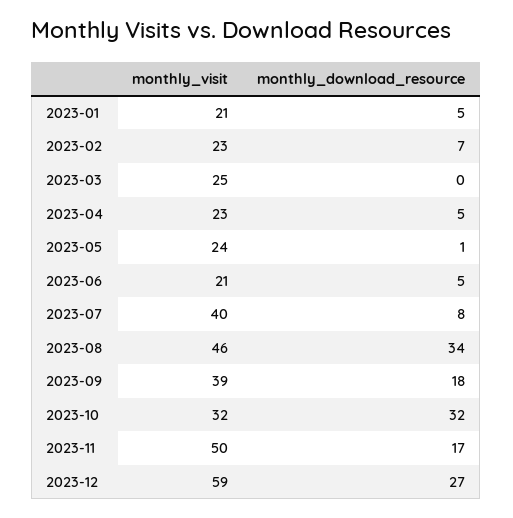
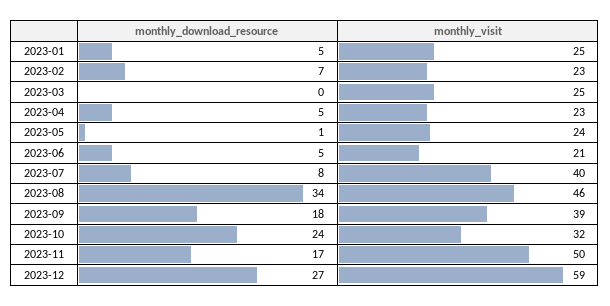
  {
    "monthly_visit": {
-     "2023-01": 21,
+     "2023-01": 25,
      "2023-02": 23,
      "2023-03": 25,
      "2023-04": 23,
      "2023-05": 24,
      "2023-06": 21,
      "2023-07": 40,
      "2023-08": 46,
      "2023-09": 39,
      "2023-10": 32,
      "2023-11": 50,
      "2023-12": 59
    },
    "monthly_download_resource": {
      "2023-01": 5,
      "2023-02": 7,
      "2023-03": 0,
      "2023-04": 5,
      "2023-05": 1,
      "2023-06": 5,
      "2023-07": 8,
      "2023-08": 34,
      "2023-09": 18,
-     "2023-10": 32,
+     "2023-10": 24,
      "2023-11": 17,
      "2023-12": 27
    }
  }

